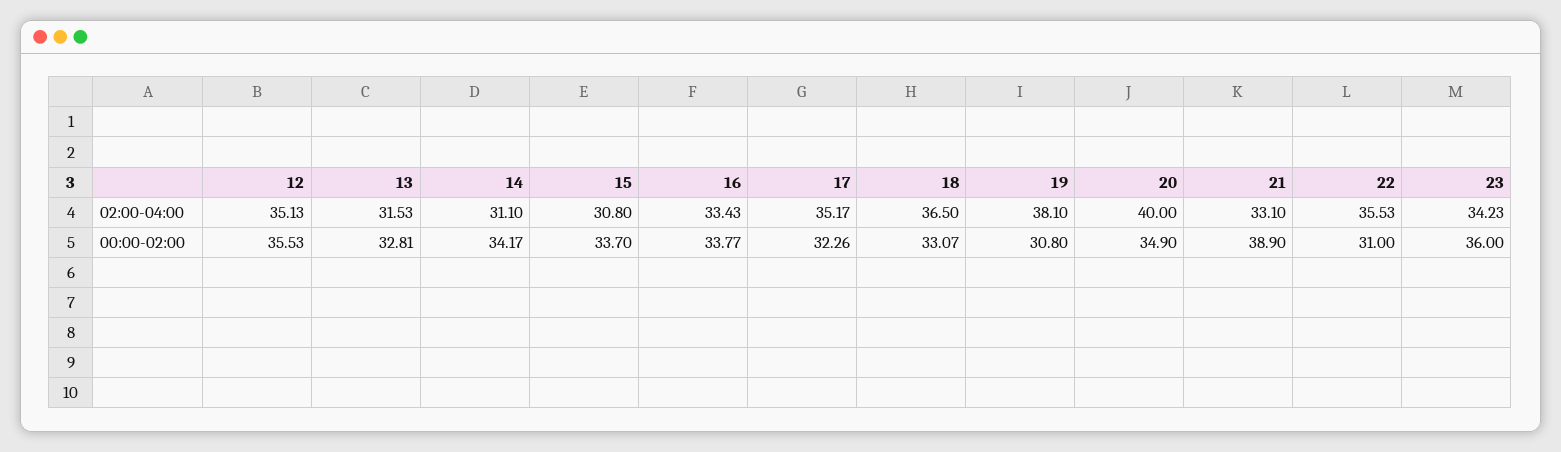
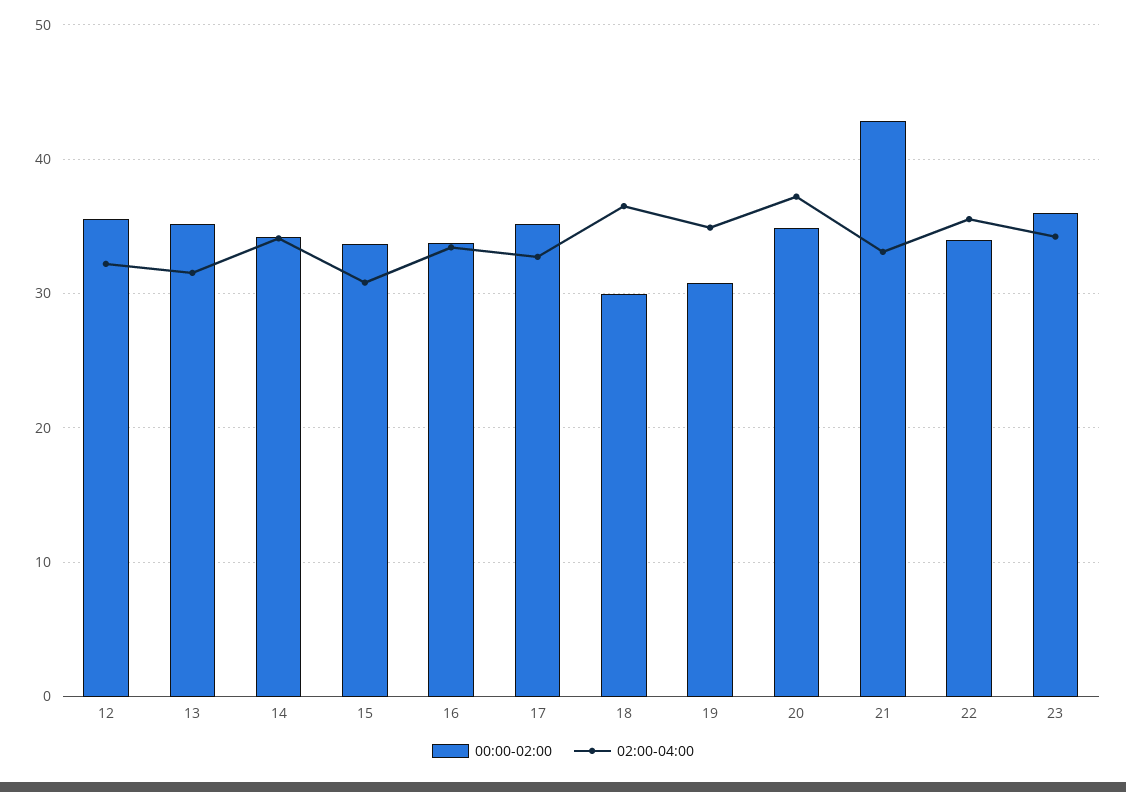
  {
    "02:00-04:00": {
-     "12": 35.13,
+     "12": 32,
      "13": 31.53,
-     "14": 31.1,
+     "14": 34,
      "15": 30.8,
      "16": 33.43,
-     "17": 35.17,
+     "17": 33,
      "18": 36.5,
-     "19": 38.1,
+     "19": 35,
-     "20": 40,
+     "20": 37,
      "21": 33.1,
      "22": 35.53,
      "23": 34.23
    },
    "00:00-02:00": {
      "12": 35.53,
-     "13": 32.81,
+     "13": 35,
      "14": 34.17,
      "15": 33.7,
      "16": 33.77,
-     "17": 32.26,
+     "17": 35,
-     "18": 33.07,
+     "18": 30,
      "19": 30.8,
      "20": 34.9,
-     "21": 38.9,
+     "21": 43,
-     "22": 31,
+     "22": 34,
      "23": 36
    }
  }

